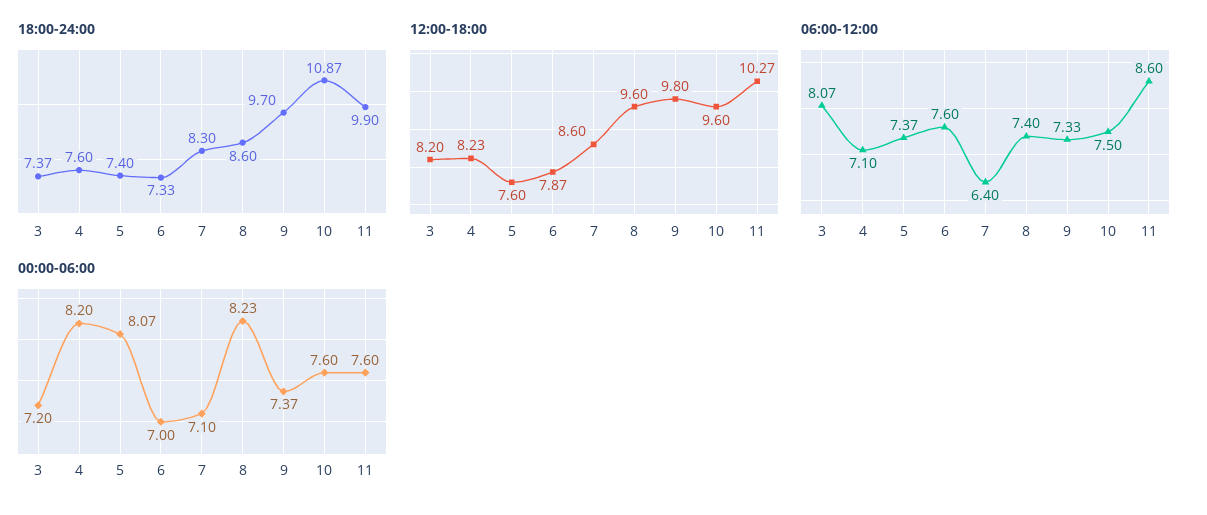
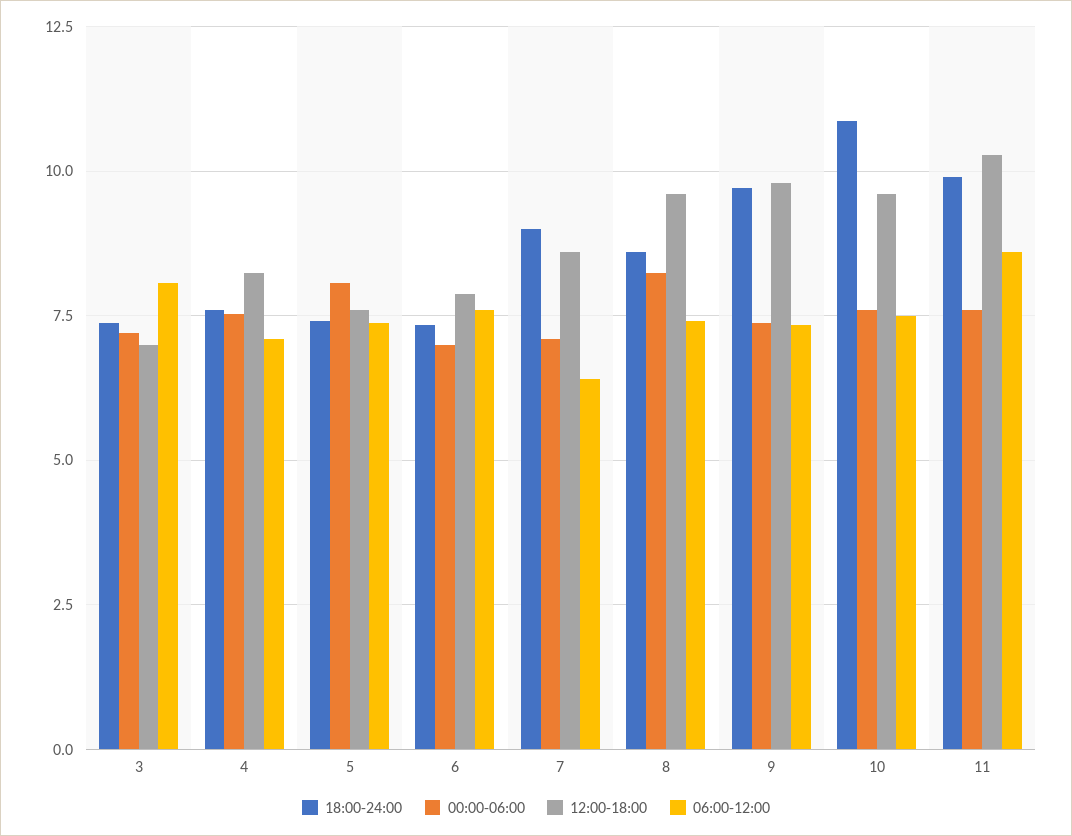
  {
    "18:00-24:00": {
      "3": 7.37,
      "4": 7.6,
      "5": 7.4,
      "6": 7.33,
-     "7": 8.3,
+     "7": 9,
      "8": 8.6,
      "9": 9.7,
      "10": 10.87,
      "11": 9.9
    },
    "12:00-18:00": {
-     "3": 8.2,
+     "3": 7,
      "4": 8.23,
      "5": 7.6,
      "6": 7.87,
      "7": 8.6,
      "8": 9.6,
      "9": 9.8,
      "10": 9.6,
      "11": 10.27
    },
    "06:00-12:00": {
      "3": 8.07,
      "4": 7.1,
      "5": 7.37,
      "6": 7.6,
      "7": 6.4,
      "8": 7.4,
      "9": 7.33,
      "10": 7.5,
      "11": 8.6
    },
    "00:00-06:00": {
      "3": 7.2,
-     "4": 8.2,
+     "4": 7.5,
      "5": 8.07,
      "6": 7,
      "7": 7.1,
      "8": 8.23,
      "9": 7.37,
      "10": 7.6,
      "11": 7.6
    }
  }

